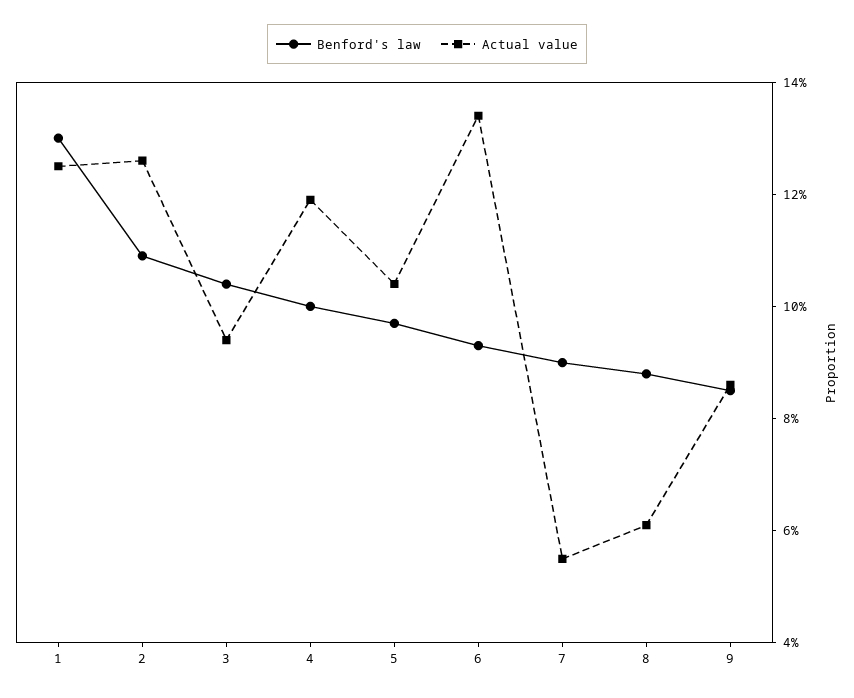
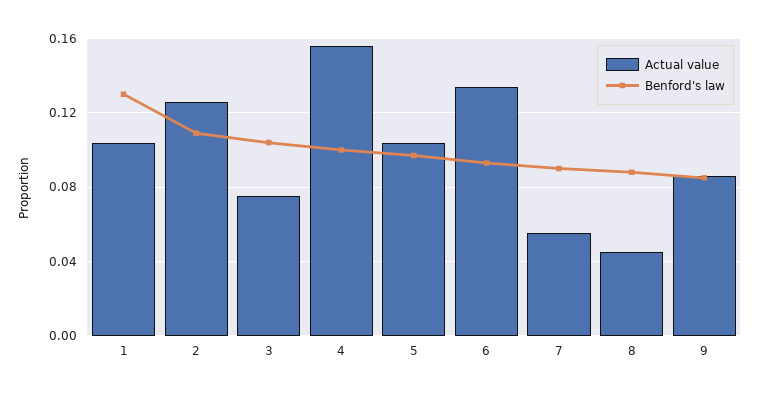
  {
    "Benford's law": {
      "1": 0.13,
      "2": 0.11,
      "3": 0.105,
      "4": 0.1,
      "5": 0.095,
      "6": 0.095,
      "7": 0.09,
      "8": 0.09,
      "9": 0.085
    },
    "Actual value": {
-     "1": 0.125,
+     "1": 0.105,
      "2": 0.125,
-     "3": 0.095,
+     "3": 0.075,
-     "4": 0.12,
+     "4": 0.155,
      "5": 0.105,
      "6": 0.135,
      "7": 0.055,
-     "8": 0.06,
+     "8": 0.045,
      "9": 0.085
    }
  }

